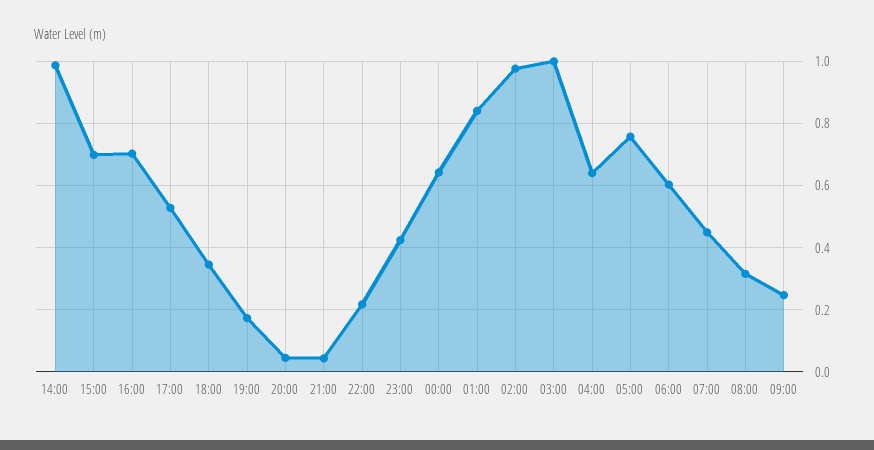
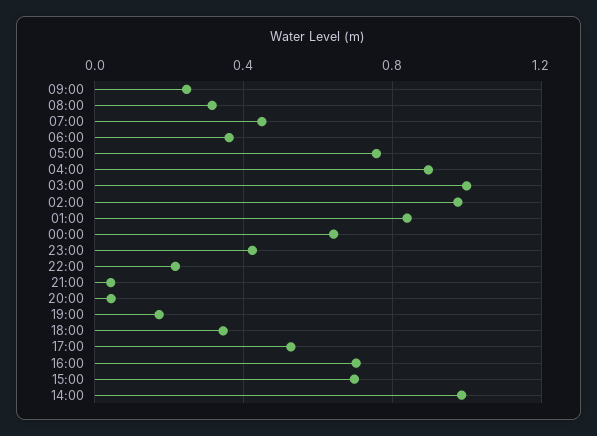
  {
    "14:00": 0.98,
    "15:00": 0.7,
    "16:00": 0.7,
    "17:00": 0.52,
    "18:00": 0.34,
    "19:00": 0.18,
    "20:00": 0.04,
    "21:00": 0.04,
    "22:00": 0.22,
    "23:00": 0.42,
    "00:00": 0.64,
    "01:00": 0.84,
    "02:00": 0.98,
    "03:00": 1,
-   "04:00": 0.64,
+   "04:00": 0.9,
    "05:00": 0.76,
-   "06:00": 0.6,
+   "06:00": 0.35,
    "07:00": 0.44,
    "08:00": 0.32,
    "09:00": 0.24
  }

